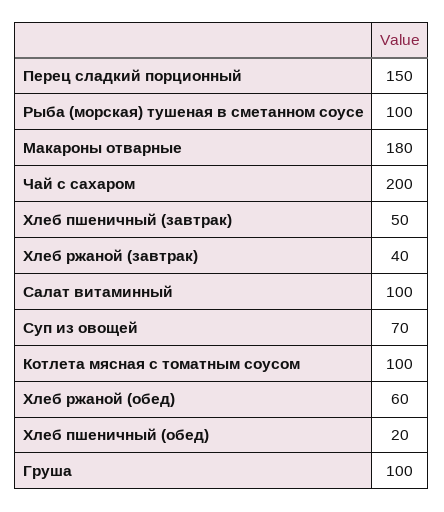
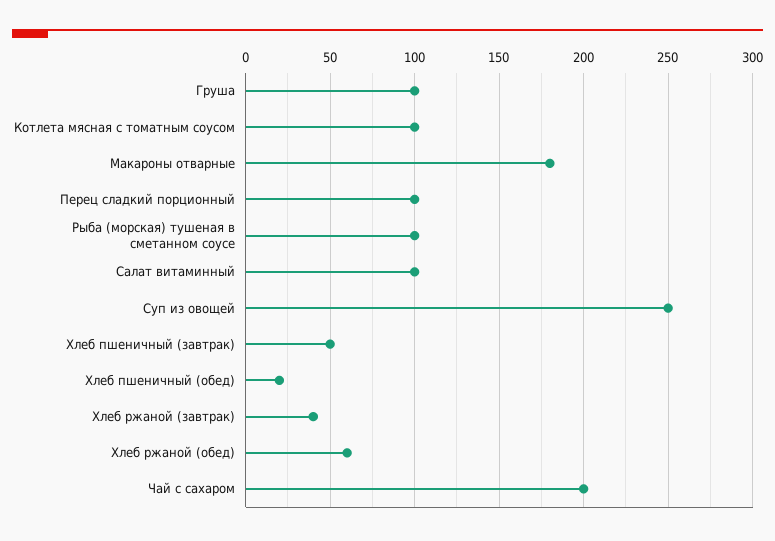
  {
-   "Перец сладкий порционный": 150,
+   "Перец сладкий порционный": 100,
    "Рыба (морская) тушеная в сметанном соусе": 100,
    "Макароны отварные": 180,
    "Чай с сахаром": 200,
    "Хлеб пшеничный (завтрак)": 50,
    "Хлеб ржаной (завтрак)": 40,
    "Салат витаминный": 100,
-   "Суп из овощей": 70,
+   "Суп из овощей": 250,
    "Котлета мясная c томатным соусом": 100,
    "Хлеб ржаной (обед)": 60,
    "Хлеб пшеничный (обед)": 20,
    "Груша": 100
  }

